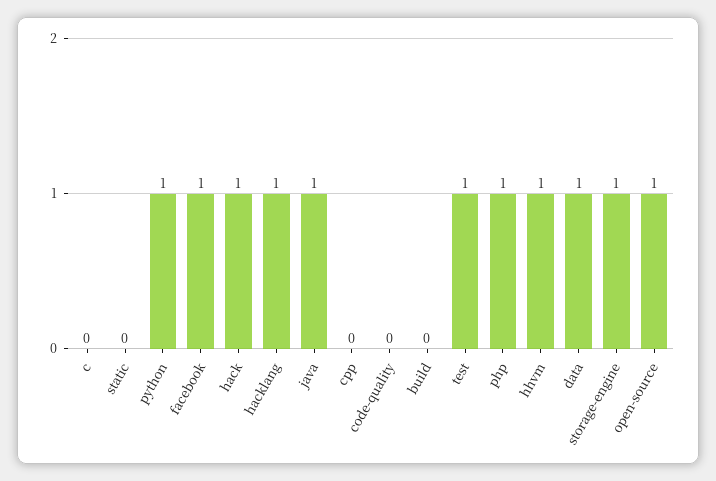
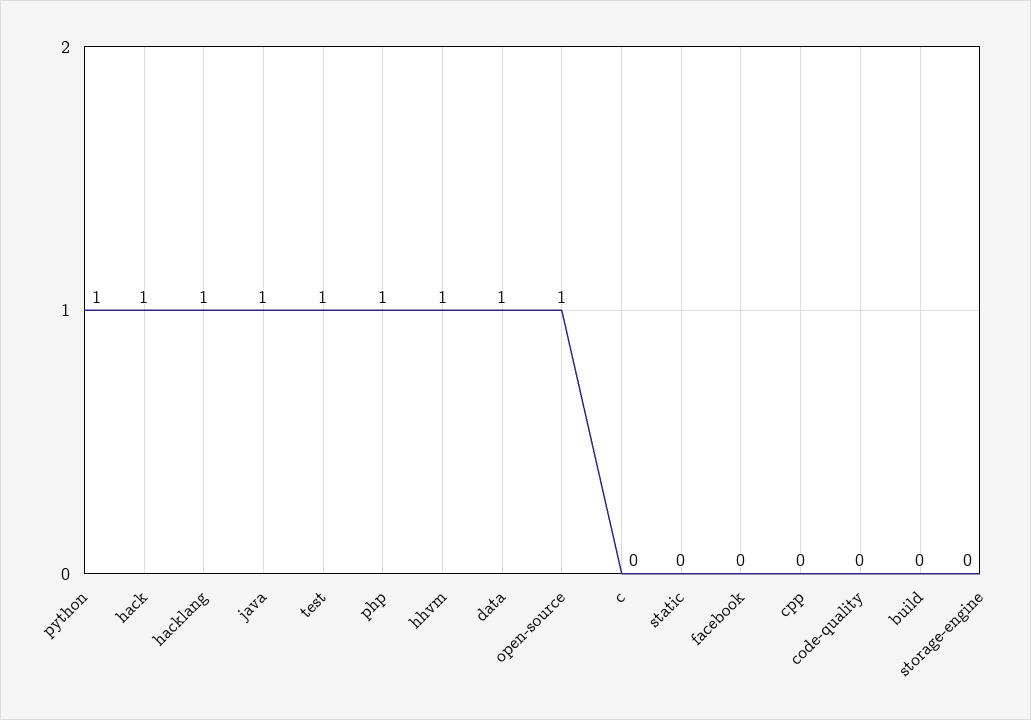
  {
    "c": 0,
    "static": 0,
    "python": 1,
-   "facebook": 1,
+   "facebook": 0,
    "hack": 1,
    "hacklang": 1,
    "java": 1,
    "cpp": 0,
    "code-quality": 0,
    "build": 0,
    "test": 1,
    "php": 1,
    "hhvm": 1,
    "data": 1,
-   "storage-engine": 1,
+   "storage-engine": 0,
    "open-source": 1
  }

